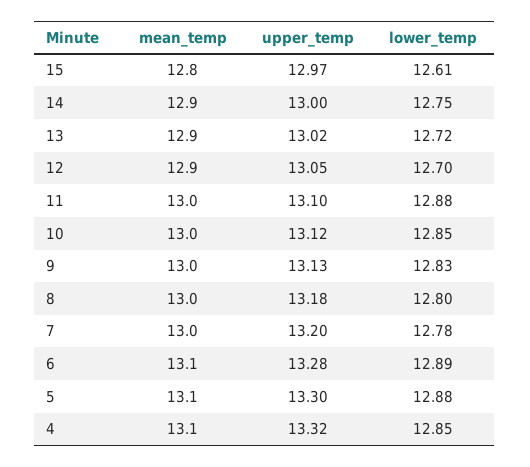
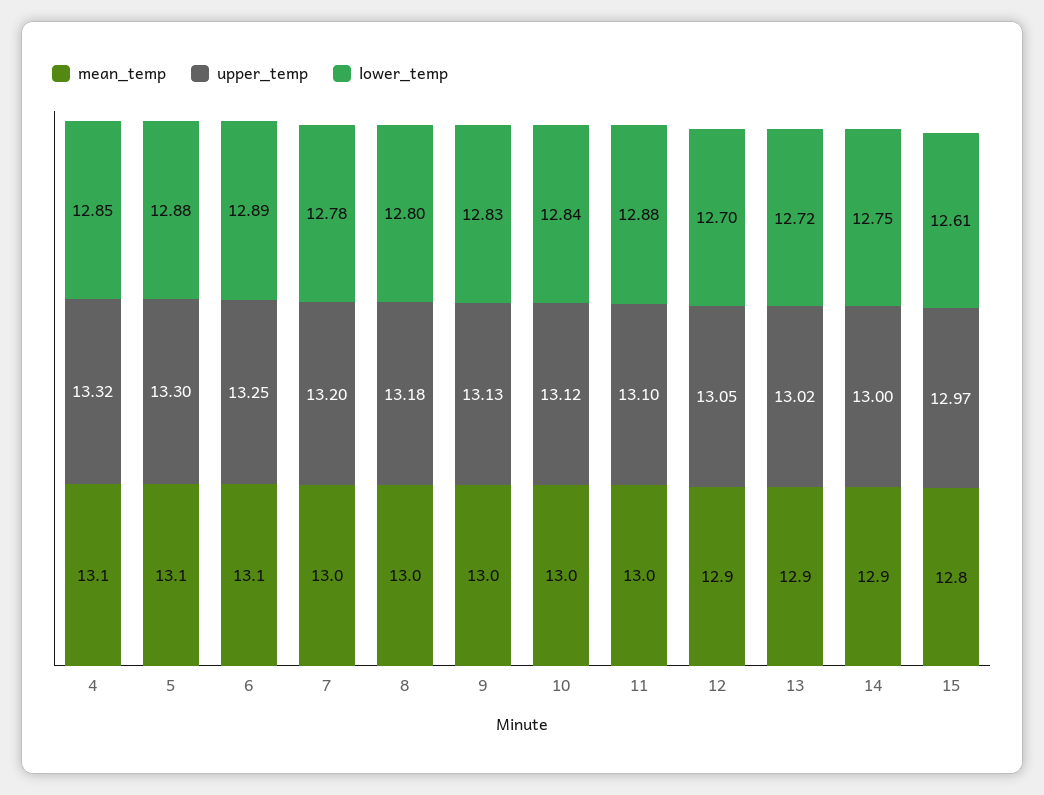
  {
    "mean_temp": {
      "15": 12.8,
      "14": 12.9,
      "13": 12.9,
      "12": 12.9,
      "11": 13,
      "10": 13,
      "9": 13,
      "8": 13,
      "7": 13,
      "6": 13.1,
      "5": 13.1,
      "4": 13.1
    },
    "upper_temp": {
      "15": 12.97,
      "14": 13,
      "13": 13.02,
      "12": 13.05,
      "11": 13.1,
      "10": 13.12,
      "9": 13.13,
      "8": 13.18,
      "7": 13.2,
-     "6": 13.28,
+     "6": 13.25,
      "5": 13.3,
      "4": 13.32
    },
    "lower_temp": {
      "15": 12.61,
      "14": 12.75,
      "13": 12.72,
      "12": 12.7,
      "11": 12.88,
-     "10": 12.85,
+     "10": 12.84,
      "9": 12.83,
      "8": 12.8,
      "7": 12.78,
      "6": 12.89,
      "5": 12.88,
      "4": 12.85
    }
  }

